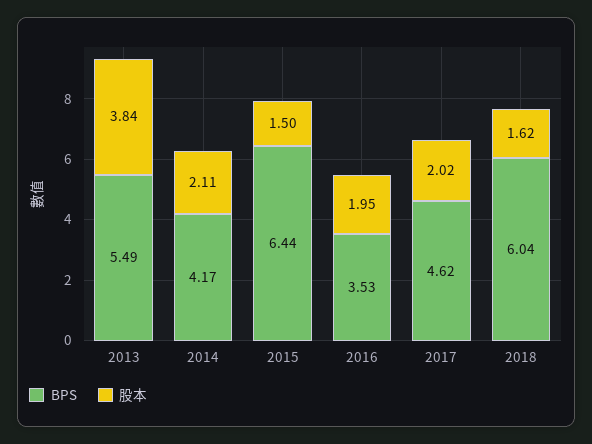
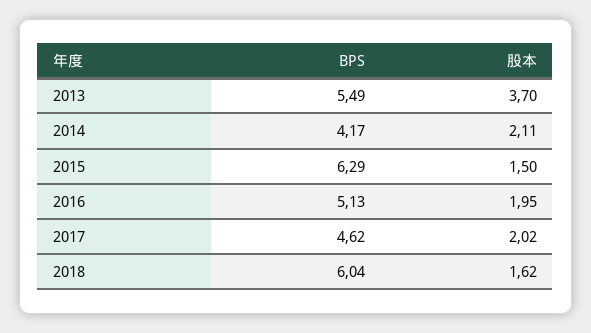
  {
    "BPS": {
      "2013": 5.49,
      "2014": 4.17,
-     "2015": 6.44,
+     "2015": 6.29,
-     "2016": 3.53,
+     "2016": 5.13,
      "2017": 4.62,
      "2018": 6.04
    },
    "股本": {
-     "2013": 3.84,
+     "2013": 3.7,
      "2014": 2.11,
      "2015": 1.5,
      "2016": 1.95,
      "2017": 2.02,
      "2018": 1.62
    }
  }

